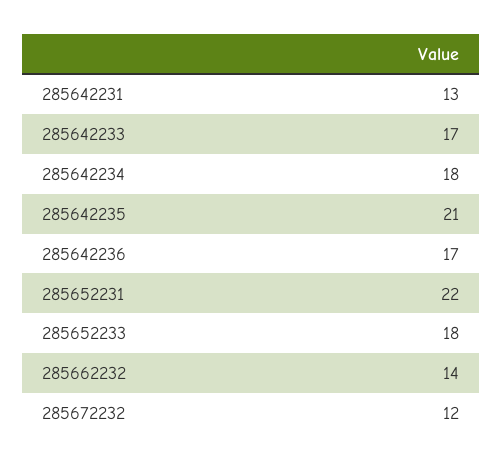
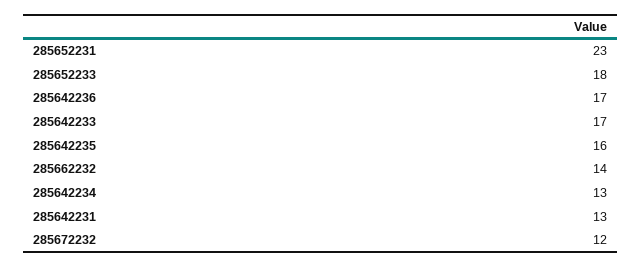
  {
    "285642231": 13,
    "285642233": 17,
-   "285642234": 18,
+   "285642234": 13,
-   "285642235": 21,
+   "285642235": 16,
    "285642236": 17,
-   "285652231": 22,
+   "285652231": 23,
    "285652233": 18,
    "285662232": 14,
    "285672232": 12
  }

